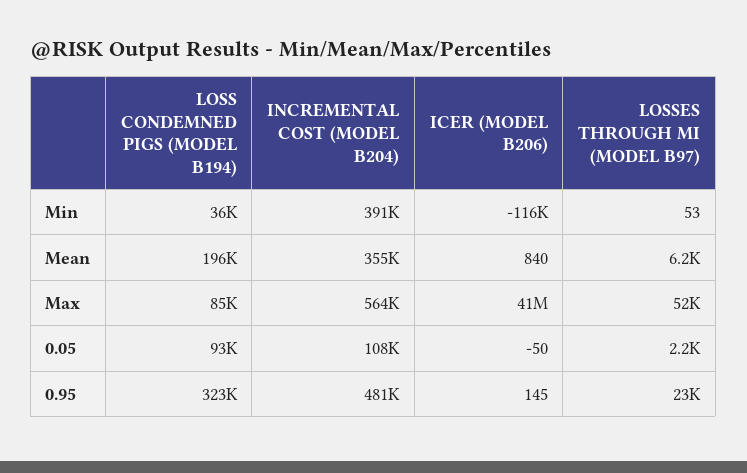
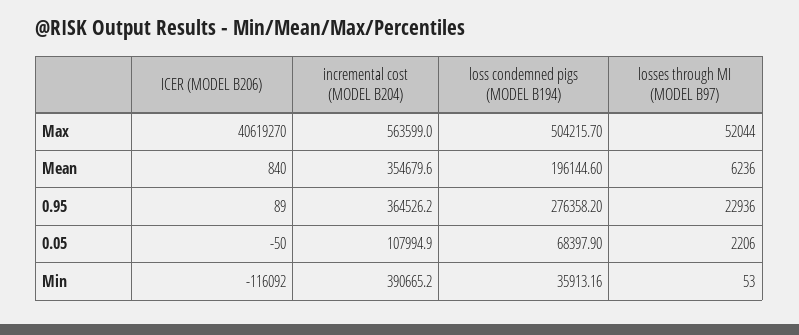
  {
    "LOSS CONDEMNED PIGS (MODEL B194)": {
      "Min": 35913.16,
      "Mean": 196144.6,
-     "Max": 85000,
+     "Max": 504215.7,
-     "0.05": 93000,
+     "0.05": 68397.9,
-     "0.95": 323000
+     "0.95": 276358.2
    },
    "INCREMENTAL COST (MODEL B204)": {
      "Min": 390665.2,
      "Mean": 354679.6,
      "Max": 563599,
      "0.05": 107994.9,
-     "0.95": 481000
+     "0.95": 364526.2
    },
    "ICER (MODEL B206)": {
      "Min": -116092,
      "Mean": 840,
      "Max": 40619270,
      "0.05": -50,
-     "0.95": 145
+     "0.95": 89
    },
    "LOSSES THROUGH MI (MODEL B97)": {
      "Min": 53,
      "Mean": 6236,
      "Max": 52044,
      "0.05": 2206,
      "0.95": 22936
    }
  }

